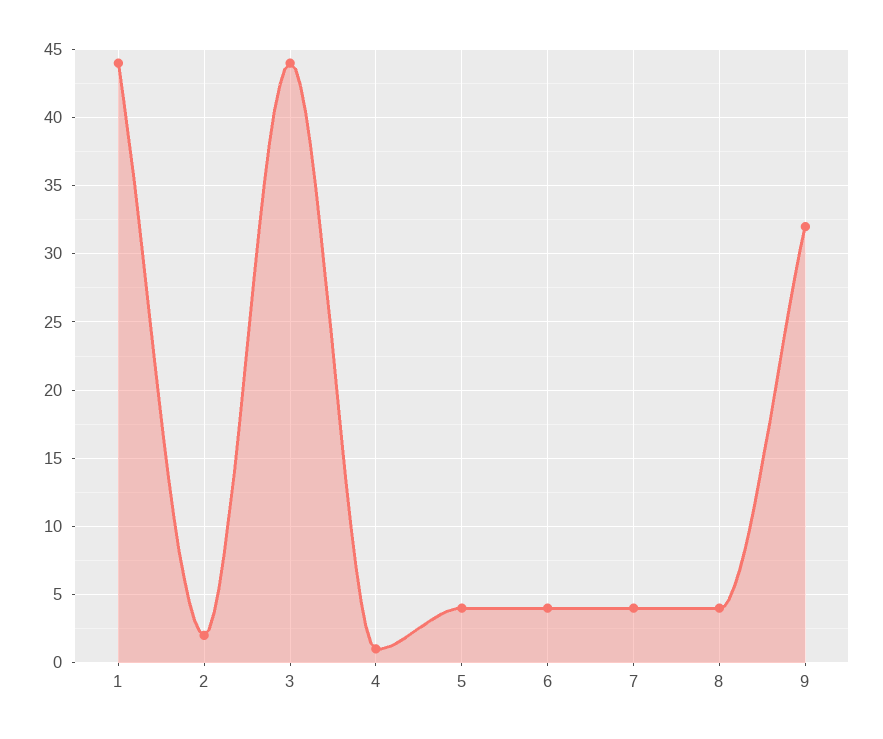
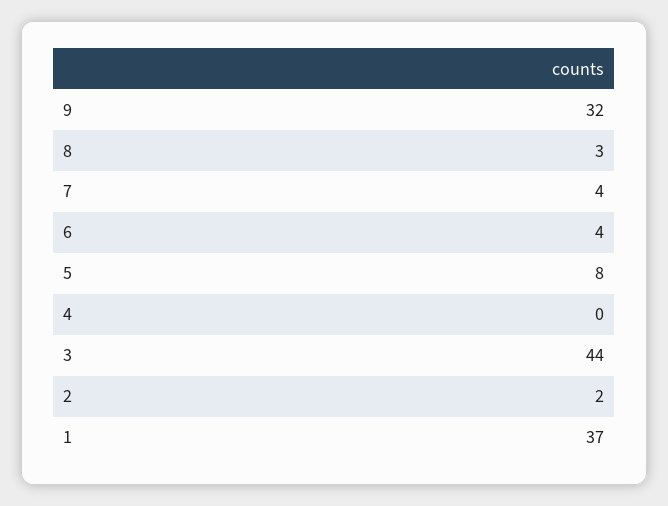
  {
-   "1": 44,
+   "1": 37,
    "2": 2,
    "3": 44,
-   "4": 1,
+   "4": 0,
-   "5": 4,
+   "5": 8,
    "6": 4,
    "7": 4,
-   "8": 4,
+   "8": 3,
    "9": 32
  }

